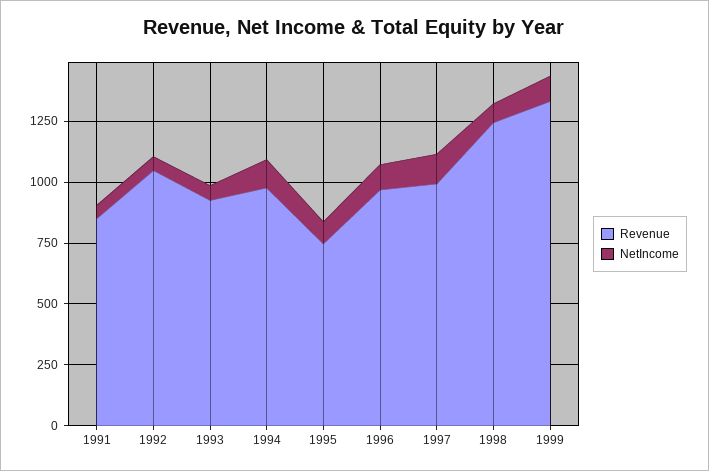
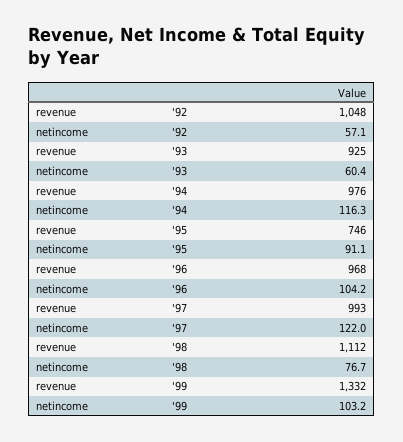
  {
    "Revenue": {
-     "1991": 850,
      "1992": 1048,
      "1993": 925,
      "1994": 976,
      "1995": 746,
      "1996": 968,
      "1997": 993,
-     "1998": 1250,
+     "1998": 1112,
      "1999": 1332
    },
    "NetIncome": {
-     "1991": 50,
      "1992": 57.1,
      "1993": 60.4,
      "1994": 116.3,
      "1995": 91.1,
      "1996": 104.2,
      "1997": 122,
      "1998": 76.7,
      "1999": 103.2
    }
  }

